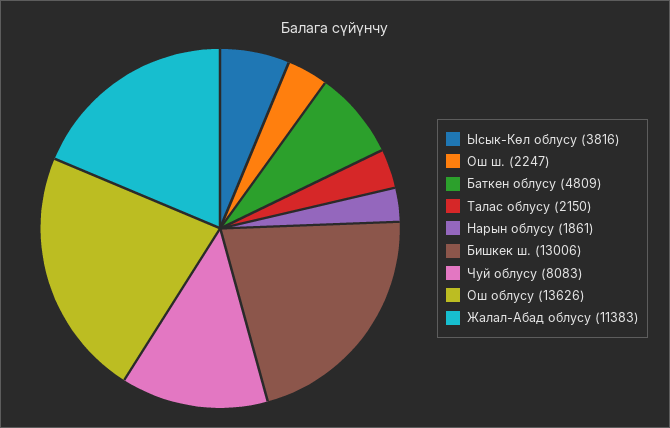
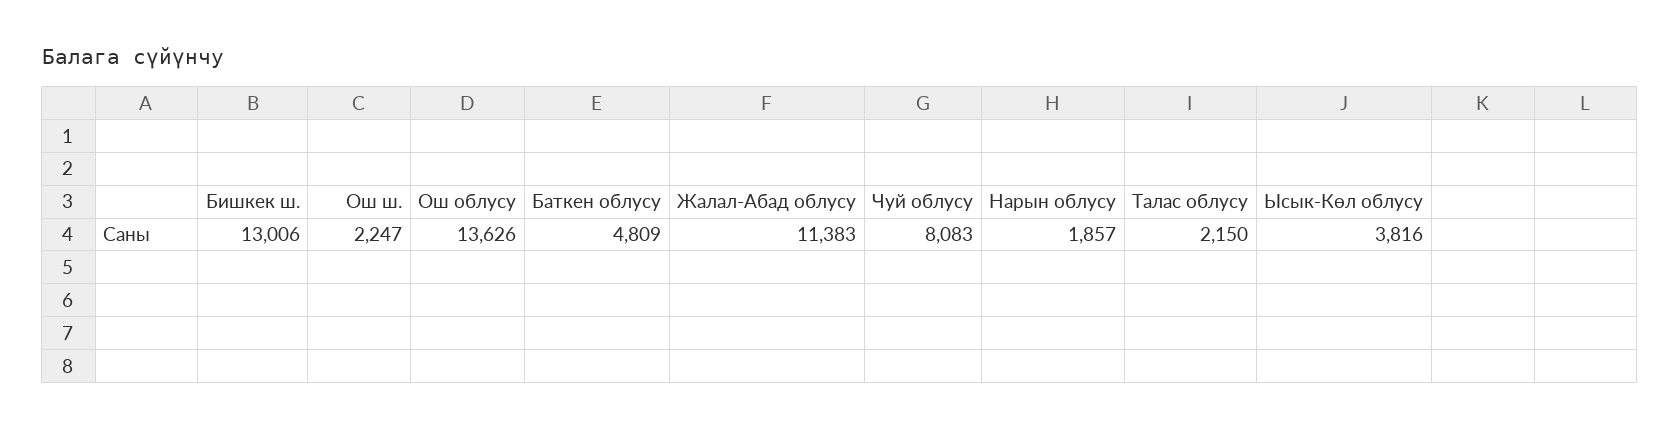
  {
    "Ысык-Көл облусу": 3816,
    "Ош ш.": 2247,
    "Баткен облусу": 4809,
    "Талас облусу": 2150,
-   "Нарын облусу": 1861,
+   "Нарын облусу": 1857,
    "Бишкек ш.": 13006,
    "Чуй облусу": 8083,
    "Ош облусу": 13626,
    "Жалал-Абад облусу": 11383
  }

